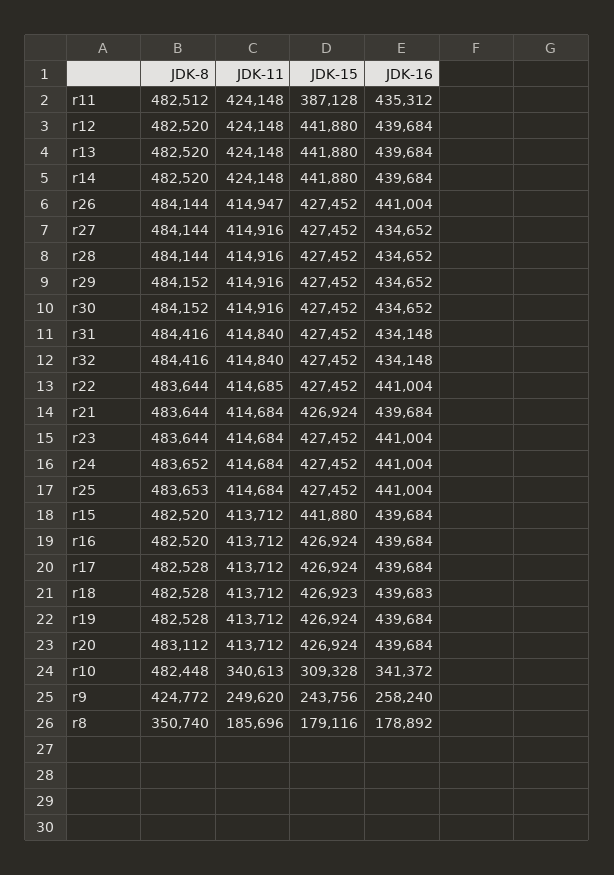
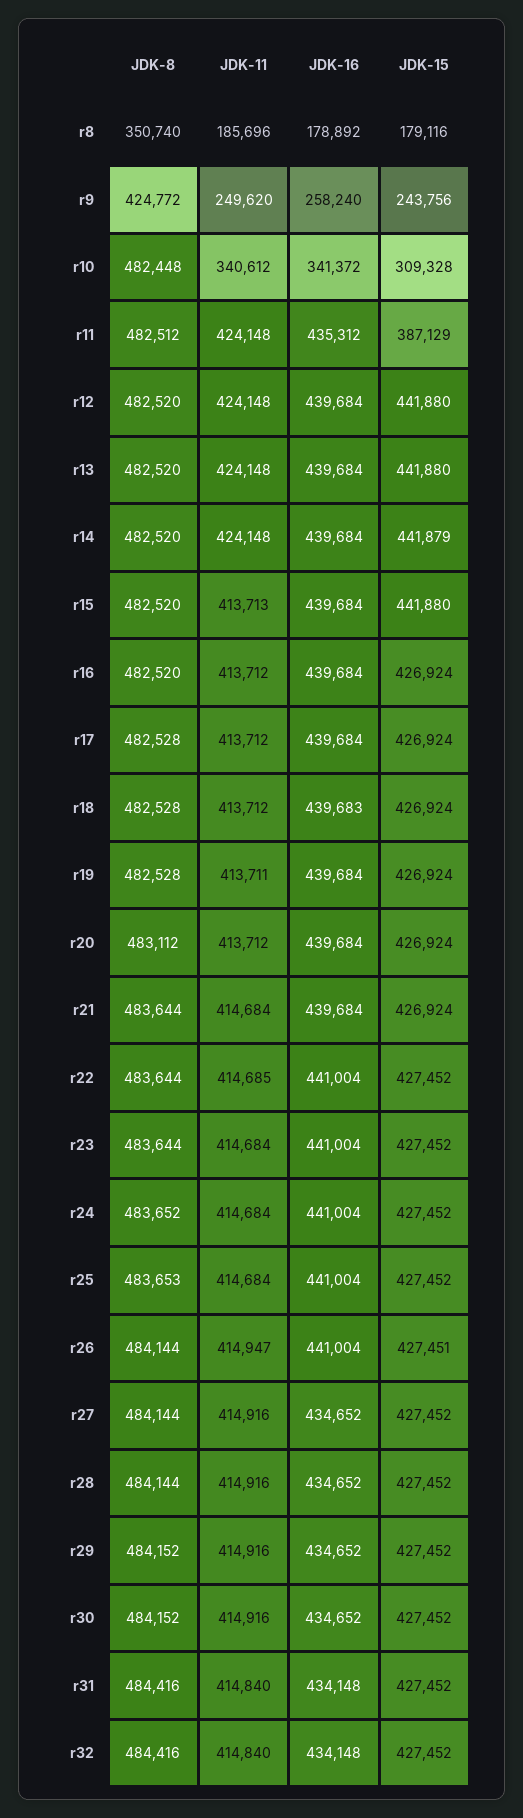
  {
    "JDK-8": {
      "r11": 482512,
      "r12": 482520,
      "r13": 482520,
      "r14": 482520,
      "r26": 484144,
      "r27": 484144,
      "r28": 484144,
      "r29": 484152,
      "r30": 484152,
      "r31": 484416,
      "r32": 484416,
      "r22": 483644,
      "r21": 483644,
      "r23": 483644,
      "r24": 483652,
      "r25": 483653,
      "r15": 482520,
      "r16": 482520,
      "r17": 482528,
      "r18": 482528,
      "r19": 482528,
      "r20": 483112,
      "r10": 482448,
      "r9": 424772,
      "r8": 350740
    },
    "JDK-11": {
      "r11": 424148,
      "r12": 424148,
      "r13": 424148,
      "r14": 424148,
      "r26": 414947,
      "r27": 414916,
      "r28": 414916,
      "r29": 414916,
      "r30": 414916,
      "r31": 414840,
      "r32": 414840,
      "r22": 414685,
      "r21": 414684,
      "r23": 414684,
      "r24": 414684,
      "r25": 414684,
-     "r15": 413712,
+     "r15": 413713,
      "r16": 413712,
      "r17": 413712,
      "r18": 413712,
-     "r19": 413712,
+     "r19": 413711,
      "r20": 413712,
-     "r10": 340613,
+     "r10": 340612,
      "r9": 249620,
      "r8": 185696
    },
    "JDK-15": {
-     "r11": 387128,
+     "r11": 387129,
      "r12": 441880,
      "r13": 441880,
-     "r14": 441880,
+     "r14": 441879,
-     "r26": 427452,
+     "r26": 427451,
      "r27": 427452,
      "r28": 427452,
      "r29": 427452,
      "r30": 427452,
      "r31": 427452,
      "r32": 427452,
      "r22": 427452,
      "r21": 426924,
      "r23": 427452,
      "r24": 427452,
      "r25": 427452,
      "r15": 441880,
      "r16": 426924,
      "r17": 426924,
-     "r18": 426923,
+     "r18": 426924,
      "r19": 426924,
      "r20": 426924,
      "r10": 309328,
      "r9": 243756,
      "r8": 179116
    },
    "JDK-16": {
      "r11": 435312,
      "r12": 439684,
      "r13": 439684,
      "r14": 439684,
      "r26": 441004,
      "r27": 434652,
      "r28": 434652,
      "r29": 434652,
      "r30": 434652,
      "r31": 434148,
      "r32": 434148,
      "r22": 441004,
      "r21": 439684,
      "r23": 441004,
      "r24": 441004,
      "r25": 441004,
      "r15": 439684,
      "r16": 439684,
      "r17": 439684,
      "r18": 439683,
      "r19": 439684,
      "r20": 439684,
      "r10": 341372,
      "r9": 258240,
      "r8": 178892
    }
  }

